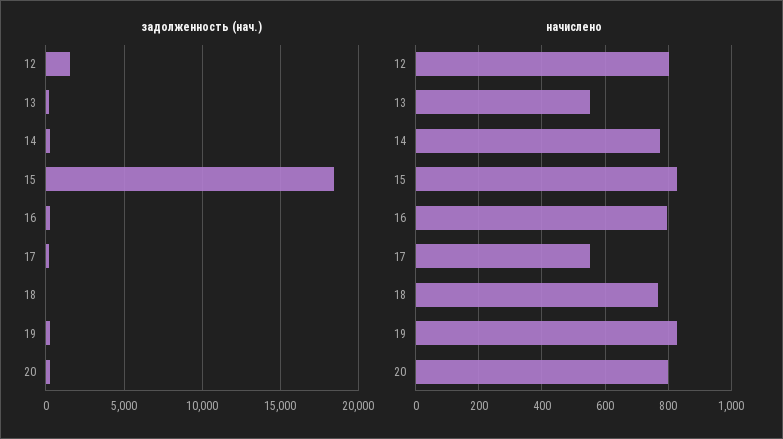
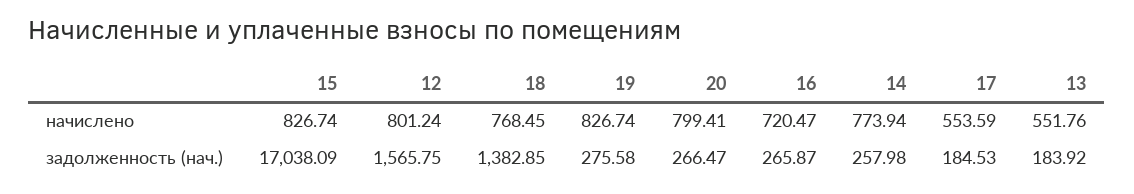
  {
    "задолженность (нач.)": {
      "12": 1565.75,
      "13": 183.92,
      "14": 257.98,
-     "15": 18500,
+     "15": 17038.09,
      "16": 265.87,
      "17": 184.53,
-     "18": 0,
+     "18": 1382.85,
      "19": 275.58,
      "20": 266.47
    },
    "начислено": {
      "12": 801.24,
      "13": 551.76,
      "14": 773.94,
      "15": 826.74,
-     "16": 800,
+     "16": 720.47,
      "17": 553.59,
      "18": 768.45,
      "19": 826.74,
      "20": 799.41
    }
  }

